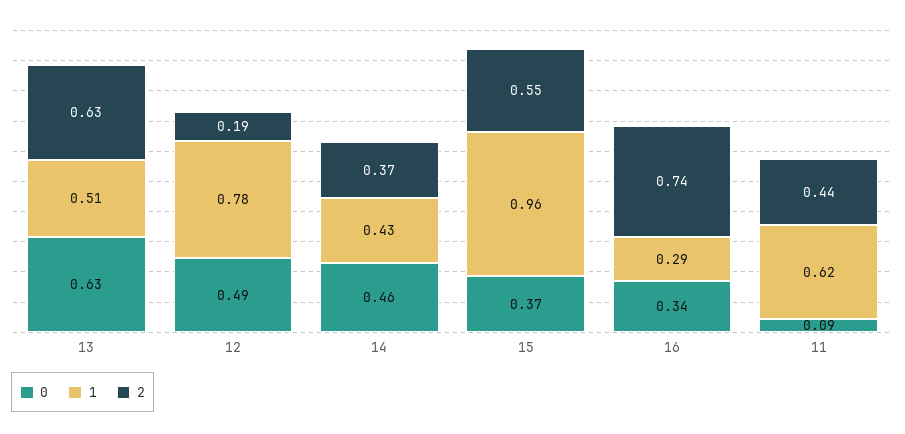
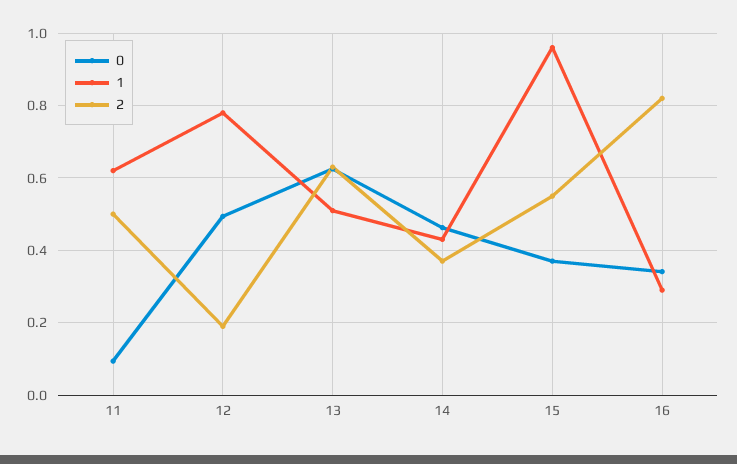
  {
    "0": {
      "13": 0.63,
      "12": 0.49,
      "14": 0.46,
      "15": 0.37,
      "16": 0.34,
      "11": 0.09
    },
    "1": {
      "13": 0.51,
      "12": 0.78,
      "14": 0.43,
      "15": 0.96,
      "16": 0.29,
      "11": 0.62
    },
    "2": {
      "13": 0.63,
      "12": 0.19,
      "14": 0.37,
      "15": 0.55,
-     "16": 0.74,
+     "16": 0.82,
-     "11": 0.44
+     "11": 0.5
    }
  }

